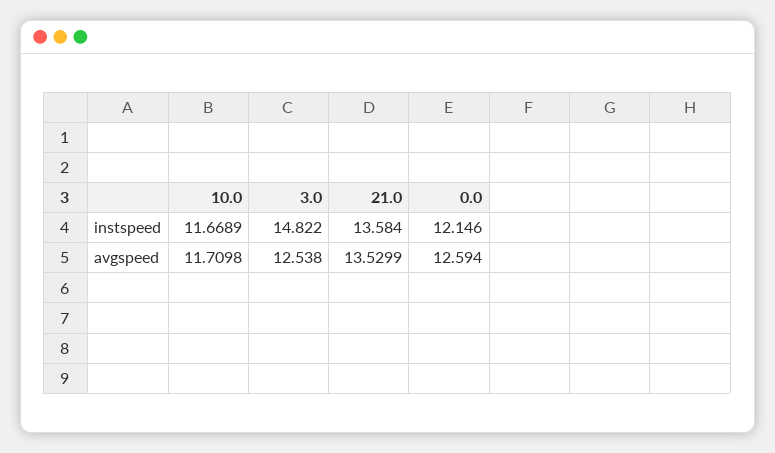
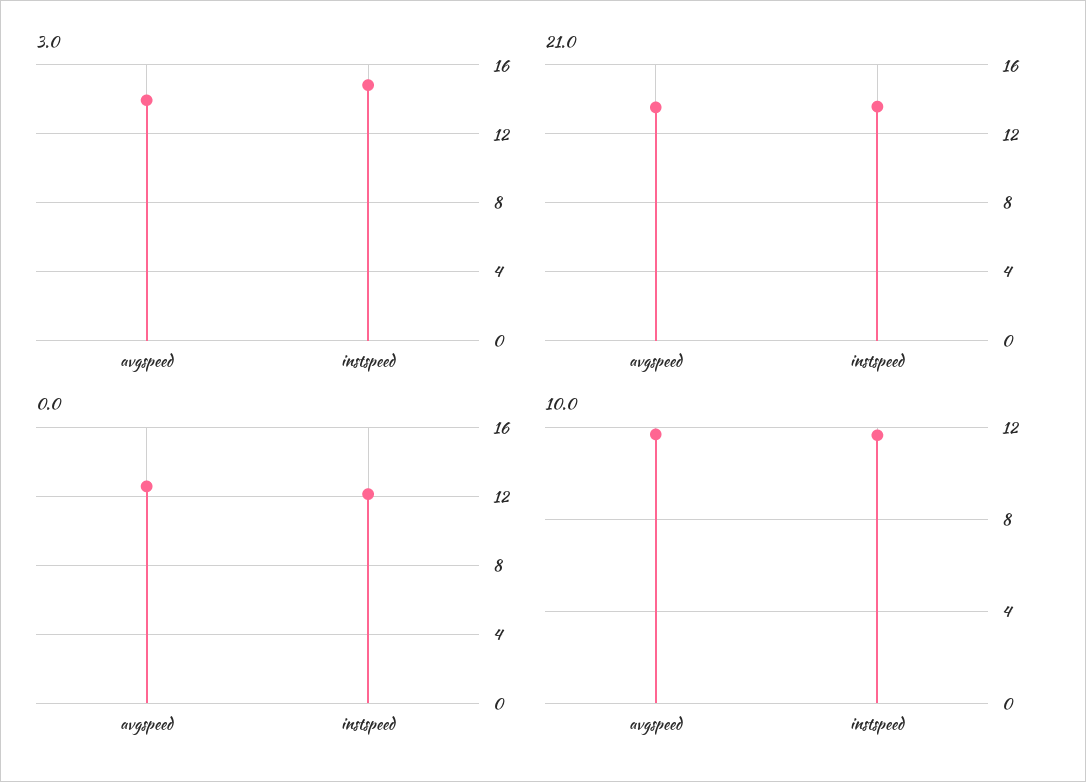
  {
    "10.0": {
      "instspeed": 11.6689,
      "avgspeed": 11.7098
    },
    "3.0": {
      "instspeed": 14.822,
-     "avgspeed": 12.538
+     "avgspeed": 14
    },
    "21.0": {
      "instspeed": 13.584,
      "avgspeed": 13.5299
    },
    "0.0": {
      "instspeed": 12.146,
      "avgspeed": 12.594
    }
  }

